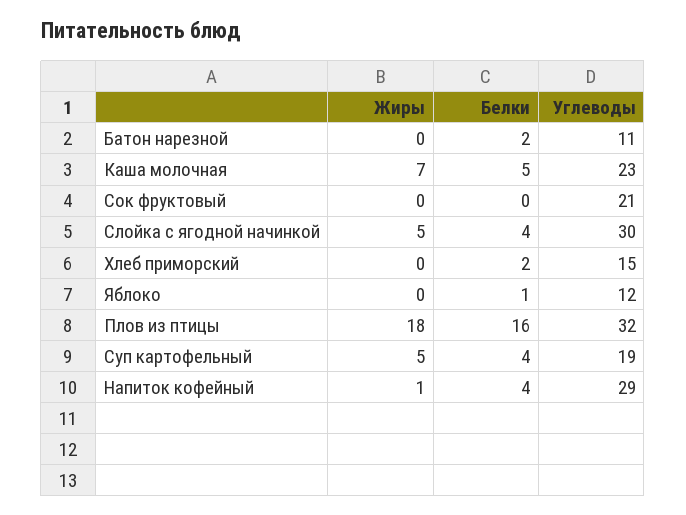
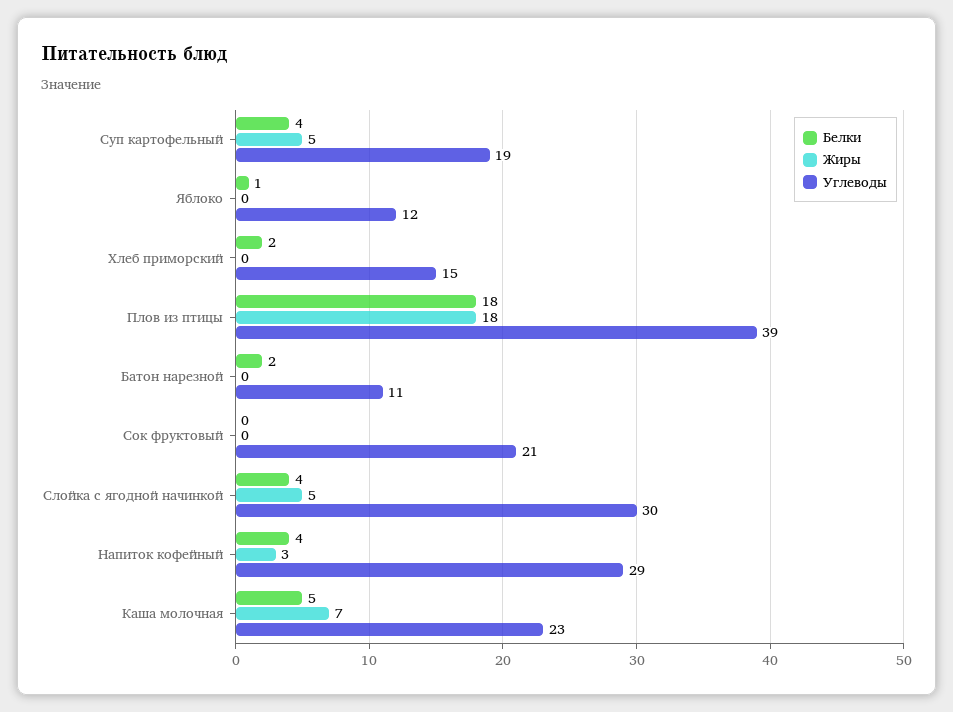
  {
    "Жиры": {
      "Батон нарезной": 0,
      "Каша молочная": 7,
      "Сок фруктовый": 0,
      "Слойка с ягодной начинкой": 5,
      "Хлеб приморский": 0,
      "Яблоко": 0,
      "Плов из птицы": 18,
      "Суп картофельный": 5,
-     "Напиток кофейный": 1
+     "Напиток кофейный": 3
    },
    "Белки": {
      "Батон нарезной": 2,
      "Каша молочная": 5,
      "Сок фруктовый": 0,
      "Слойка с ягодной начинкой": 4,
      "Хлеб приморский": 2,
      "Яблоко": 1,
-     "Плов из птицы": 16,
+     "Плов из птицы": 18,
      "Суп картофельный": 4,
      "Напиток кофейный": 4
    },
    "Углеводы": {
      "Батон нарезной": 11,
      "Каша молочная": 23,
      "Сок фруктовый": 21,
      "Слойка с ягодной начинкой": 30,
      "Хлеб приморский": 15,
      "Яблоко": 12,
-     "Плов из птицы": 32,
+     "Плов из птицы": 39,
      "Суп картофельный": 19,
      "Напиток кофейный": 29
    }
  }

